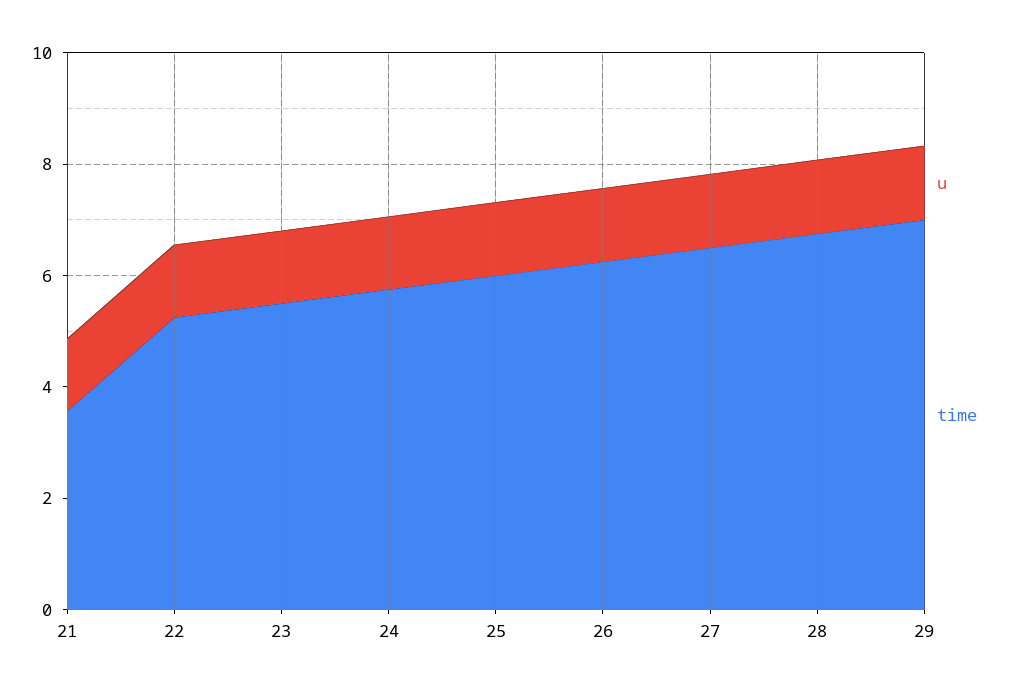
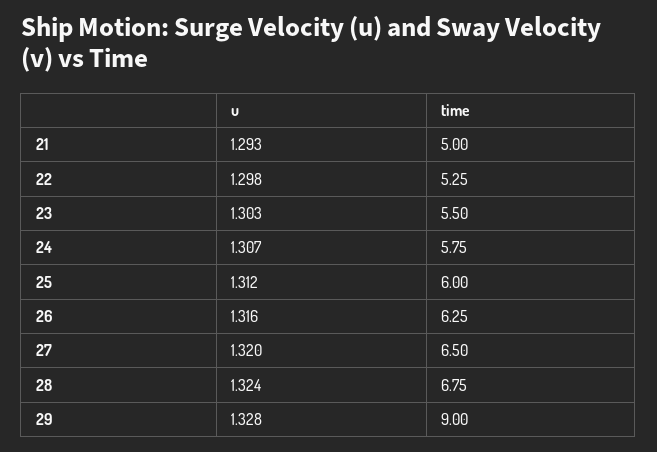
  {
    "u": {
      "21": 1.293,
      "22": 1.298,
      "23": 1.303,
      "24": 1.307,
      "25": 1.312,
      "26": 1.316,
      "27": 1.32,
      "28": 1.324,
      "29": 1.328
    },
    "time": {
-     "21": 3.5,
+     "21": 5,
      "22": 5.25,
      "23": 5.5,
      "24": 5.75,
      "25": 6,
      "26": 6.25,
      "27": 6.5,
      "28": 6.75,
-     "29": 7
+     "29": 9
    }
  }

